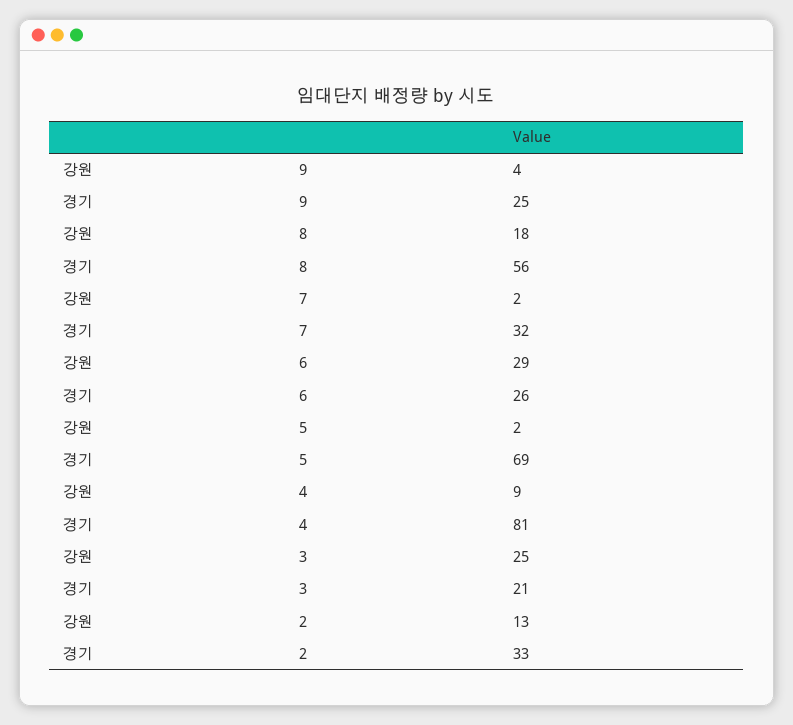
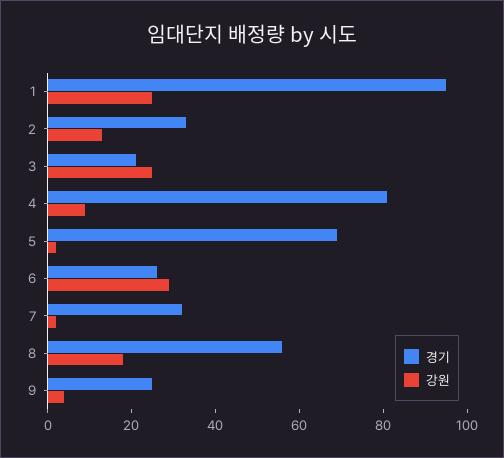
  {
    "강원": {
      "9": 4,
      "8": 18,
      "7": 2,
      "6": 29,
      "5": 2,
      "4": 9,
      "3": 25,
-     "2": 13
+     "2": 13,
+     "1": 25
    },
    "경기": {
      "9": 25,
      "8": 56,
      "7": 32,
      "6": 26,
      "5": 69,
      "4": 81,
      "3": 21,
-     "2": 33
+     "2": 33,
+     "1": 95
    }
  }

